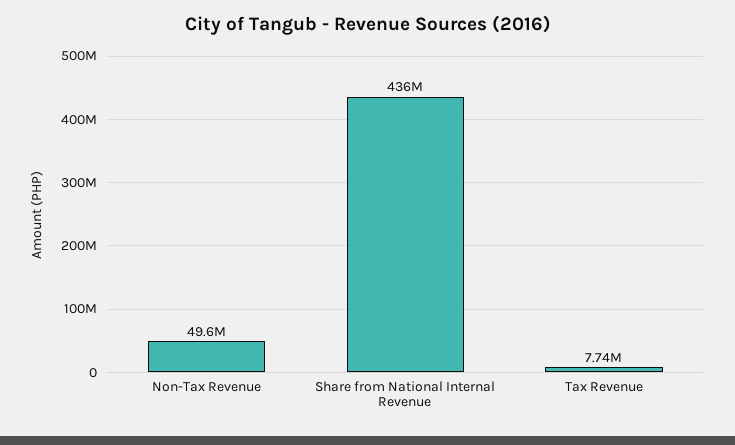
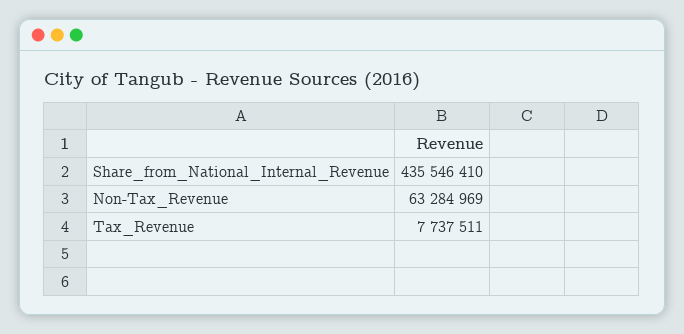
  {
-   "Non-Tax Revenue": 49600000,
+   "Non-Tax Revenue": 63284969,
    "Share from National Internal Revenue": 435546410,
    "Tax Revenue": 7737511
  }

